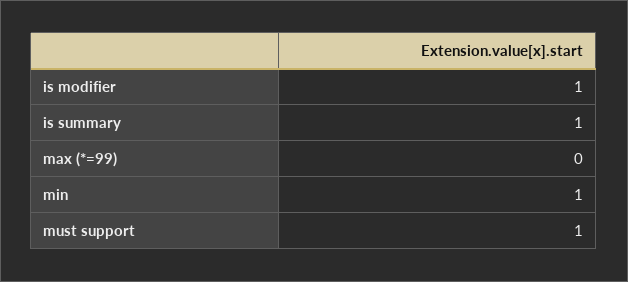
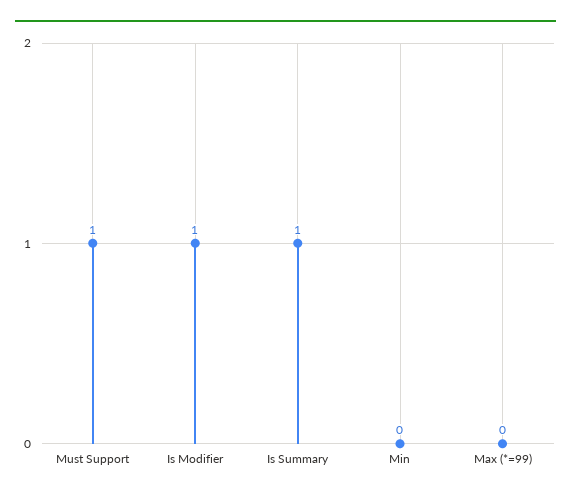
  {
    "is modifier": 1,
    "is summary": 1,
    "max (*=99)": 0,
-   "min": 1,
+   "min": 0,
    "must support": 1
  }

